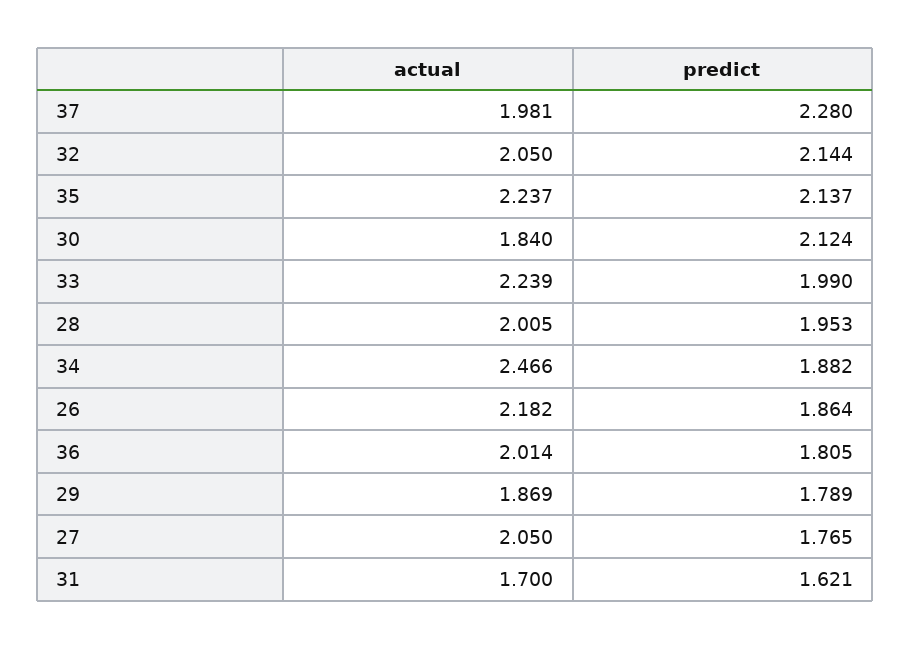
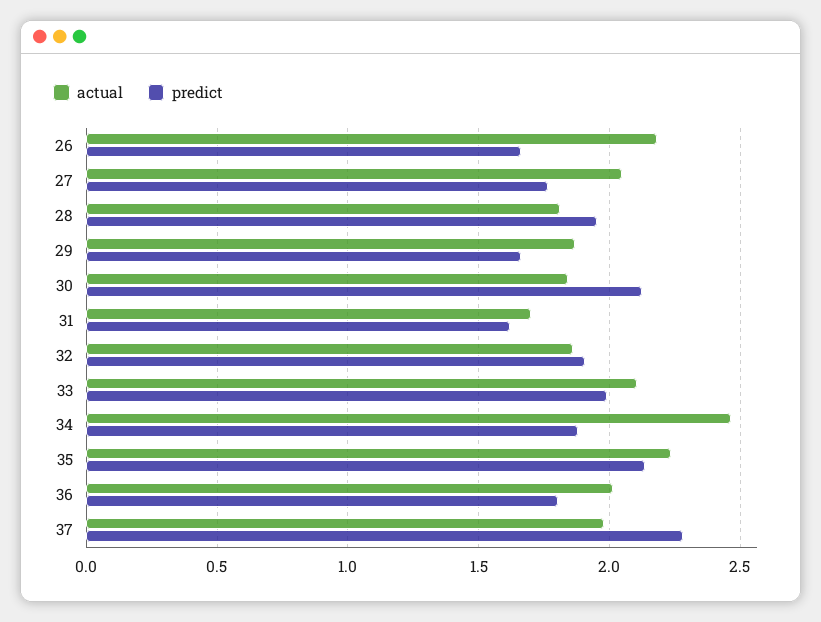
  {
    "actual": {
      "37": 1.981,
-     "32": 2.05,
+     "32": 1.85,
      "35": 2.237,
      "30": 1.84,
-     "33": 2.239,
+     "33": 2.1,
-     "28": 2.005,
+     "28": 1.8,
      "34": 2.466,
      "26": 2.182,
      "36": 2.014,
      "29": 1.869,
      "27": 2.05,
      "31": 1.7
    },
    "predict": {
      "37": 2.28,
-     "32": 2.144,
+     "32": 1.9,
      "35": 2.137,
      "30": 2.124,
      "33": 1.99,
      "28": 1.953,
      "34": 1.882,
-     "26": 1.864,
+     "26": 1.65,
      "36": 1.805,
-     "29": 1.789,
+     "29": 1.65,
      "27": 1.765,
      "31": 1.621
    }
  }

